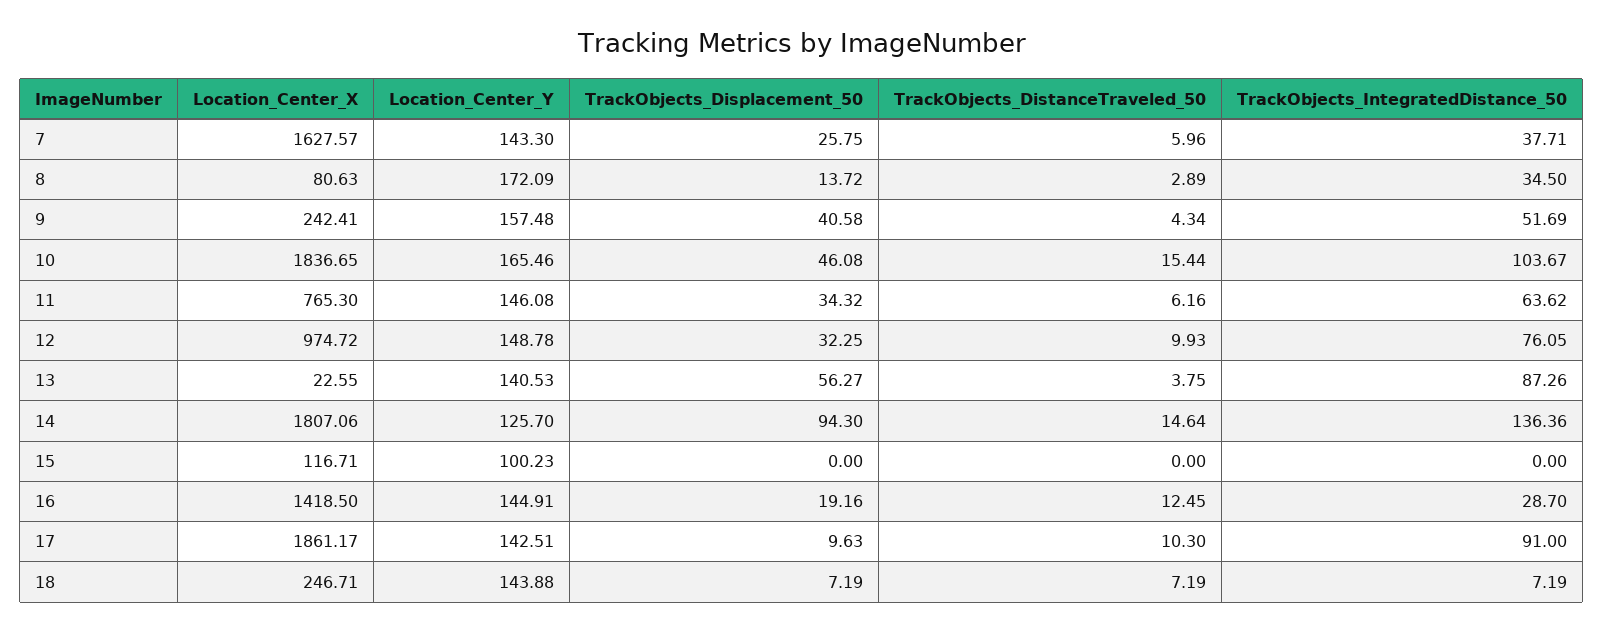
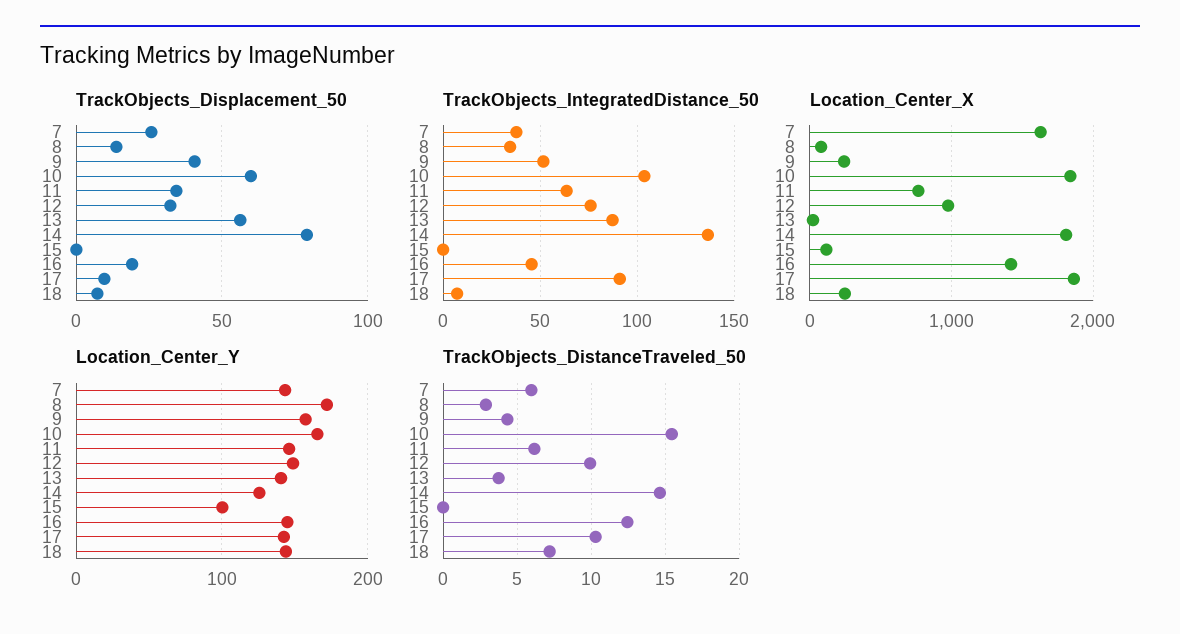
  {
    "Location_Center_X": {
      "7": 1627.57,
      "8": 80.63,
      "9": 242.41,
      "10": 1836.65,
      "11": 765.3,
      "12": 974.72,
      "13": 22.55,
      "14": 1807.06,
      "15": 116.71,
      "16": 1418.5,
      "17": 1861.17,
      "18": 246.71
    },
    "Location_Center_Y": {
      "7": 143.3,
      "8": 172.09,
      "9": 157.48,
      "10": 165.46,
      "11": 146.08,
      "12": 148.78,
      "13": 140.53,
      "14": 125.7,
      "15": 100.23,
      "16": 144.91,
      "17": 142.51,
      "18": 143.88
    },
    "TrackObjects_Displacement_50": {
      "7": 25.75,
      "8": 13.72,
      "9": 40.58,
-     "10": 46.08,
+     "10": 60,
      "11": 34.32,
      "12": 32.25,
      "13": 56.27,
-     "14": 94.3,
+     "14": 80,
      "15": 0,
      "16": 19.16,
      "17": 9.63,
      "18": 7.19
    },
    "TrackObjects_DistanceTraveled_50": {
      "7": 5.96,
      "8": 2.89,
      "9": 4.34,
      "10": 15.44,
      "11": 6.16,
      "12": 9.93,
      "13": 3.75,
      "14": 14.64,
      "15": 0,
      "16": 12.45,
      "17": 10.3,
      "18": 7.19
    },
    "TrackObjects_IntegratedDistance_50": {
      "7": 37.71,
      "8": 34.5,
      "9": 51.69,
      "10": 103.67,
      "11": 63.62,
      "12": 76.05,
      "13": 87.26,
      "14": 136.36,
      "15": 0,
-     "16": 28.7,
+     "16": 45,
      "17": 91,
      "18": 7.19
    }
  }

